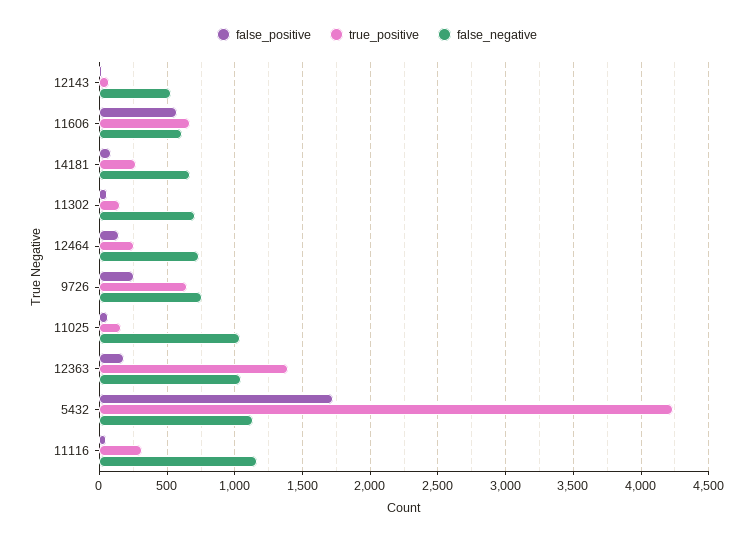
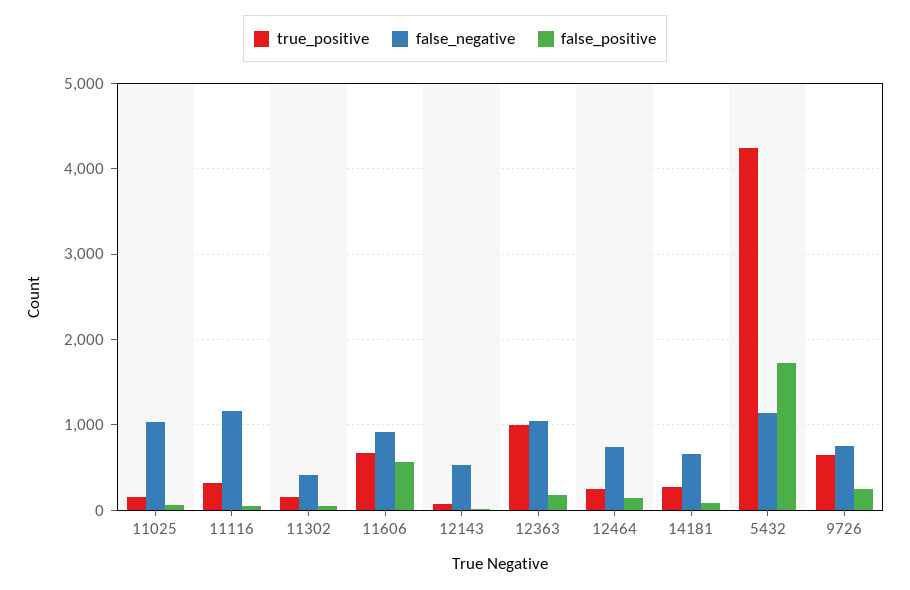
  {
    "false_positive": {
      "12143": 0,
      "11606": 550,
      "14181": 100,
      "11302": 50,
      "12464": 150,
      "9726": 250,
      "11025": 50,
      "12363": 200,
      "5432": 1700,
      "11116": 50
    },
    "true_positive": {
      "12143": 50,
      "11606": 650,
      "14181": 250,
      "11302": 150,
      "12464": 250,
      "9726": 650,
      "11025": 150,
-     "12363": 1400,
+     "12363": 1000,
      "5432": 4250,
      "11116": 300
    },
    "false_negative": {
      "12143": 550,
-     "11606": 600,
+     "11606": 900,
      "14181": 650,
-     "11302": 700,
+     "11302": 400,
      "12464": 750,
      "9726": 750,
      "11025": 1050,
      "12363": 1050,
      "5432": 1150,
      "11116": 1150
    }
  }

